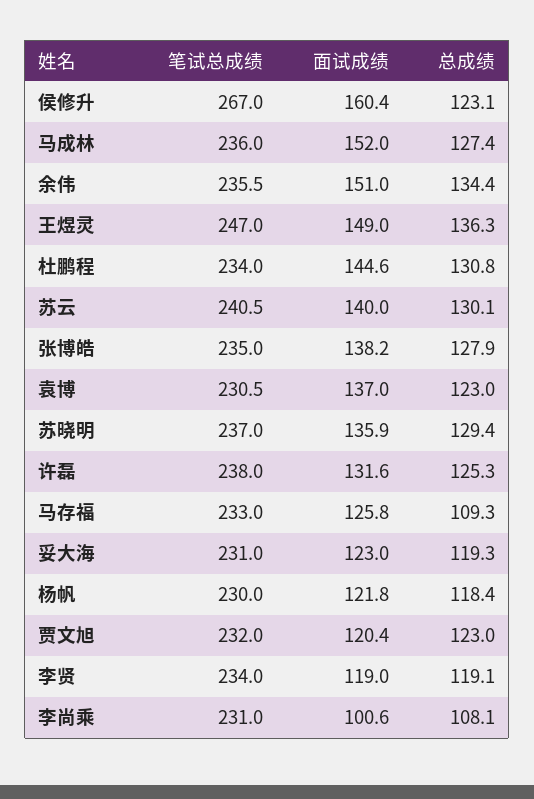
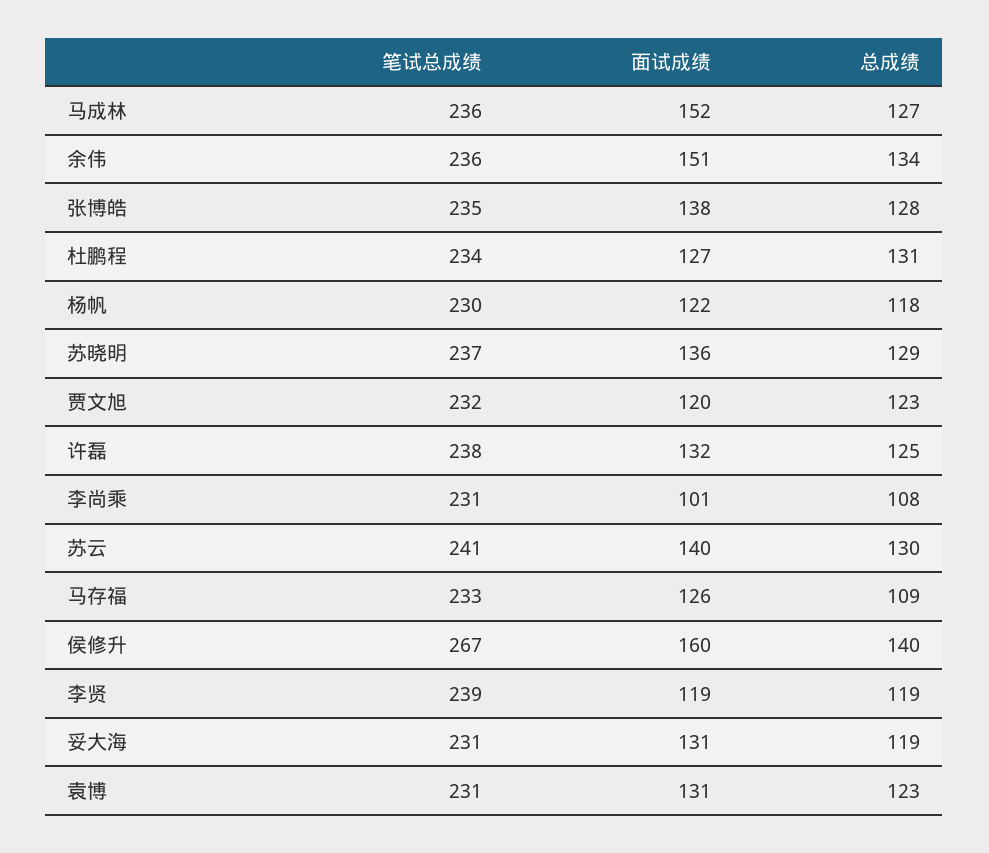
  {
    "笔试总成绩": {
      "侯修升": 267,
      "马成林": 236,
      "余伟": 235.5,
-     "王煜灵": 247,
      "杜鹏程": 234,
      "苏云": 240.5,
      "张博皓": 235,
      "袁博": 230.5,
      "苏晓明": 237,
      "许磊": 238,
      "马存福": 233,
      "妥大海": 231,
      "杨帆": 230,
      "贾文旭": 232,
-     "李贤": 234,
+     "李贤": 239,
      "李尚乘": 231
    },
    "面试成绩": {
      "侯修升": 160.4,
      "马成林": 152,
      "余伟": 151,
-     "王煜灵": 149,
-     "杜鹏程": 144.6,
+     "杜鹏程": 127,
      "苏云": 140,
      "张博皓": 138.2,
-     "袁博": 137,
+     "袁博": 131,
      "苏晓明": 135.9,
      "许磊": 131.6,
      "马存福": 125.8,
-     "妥大海": 123,
+     "妥大海": 131,
      "杨帆": 121.8,
      "贾文旭": 120.4,
      "李贤": 119,
      "李尚乘": 100.6
    },
    "总成绩": {
-     "侯修升": 123.1,
+     "侯修升": 140,
      "马成林": 127.4,
      "余伟": 134.4,
-     "王煜灵": 136.3,
      "杜鹏程": 130.8,
      "苏云": 130.1,
      "张博皓": 127.9,
      "袁博": 123,
      "苏晓明": 129.4,
      "许磊": 125.3,
      "马存福": 109.3,
      "妥大海": 119.3,
      "杨帆": 118.4,
      "贾文旭": 123,
      "李贤": 119.1,
      "李尚乘": 108.1
    }
  }

